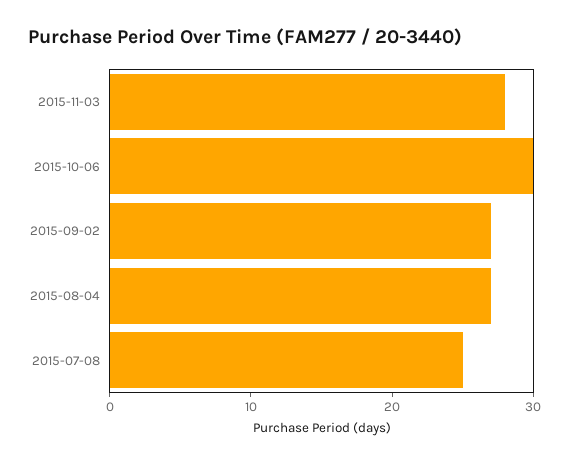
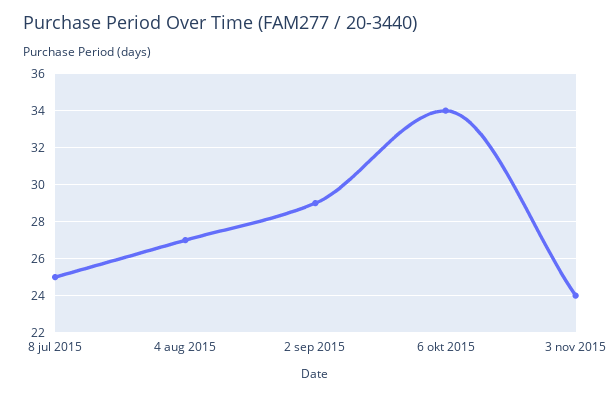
  {
-   "2015-11-03": 28,
+   "2015-11-03": 24,
-   "2015-10-06": 30,
+   "2015-10-06": 34,
-   "2015-09-02": 27,
+   "2015-09-02": 29,
    "2015-08-04": 27,
    "2015-07-08": 25
  }

